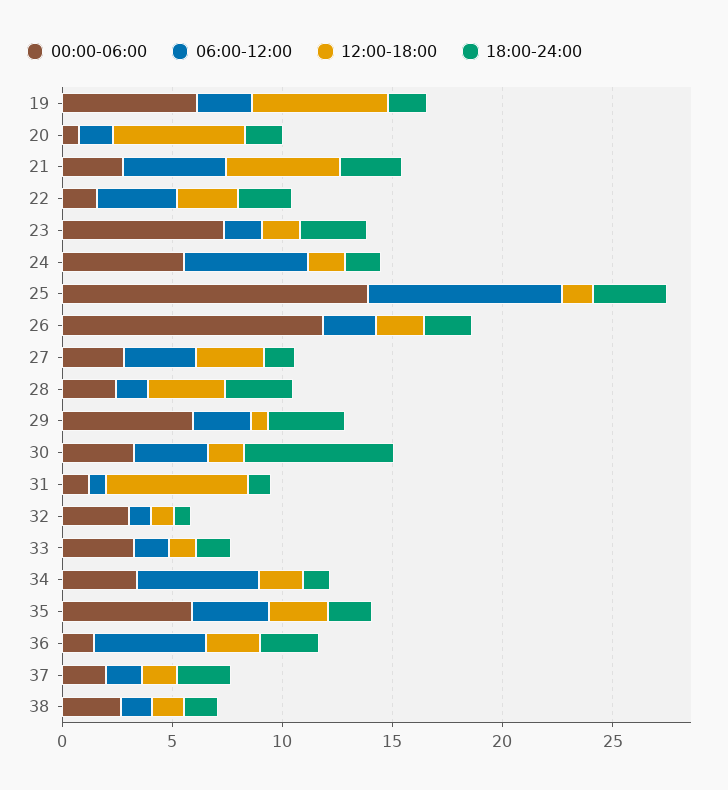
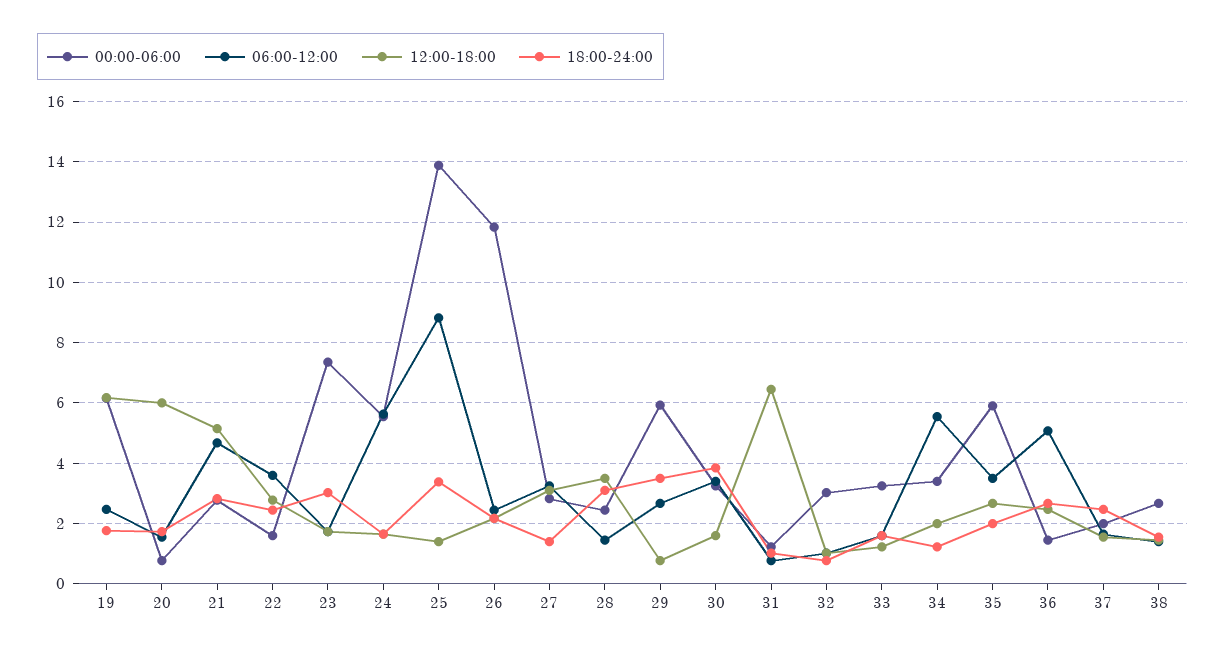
  {
    "00:00-06:00": {
      "19": 6.2,
      "20": 0.8,
      "21": 2.8,
      "22": 1.6,
      "23": 7.4,
      "24": 5.6,
      "25": 13.8,
      "26": 11.8,
      "27": 2.8,
      "28": 2.4,
      "29": 6,
      "30": 3.2,
      "31": 1.2,
      "32": 3,
      "33": 3.2,
      "34": 3.4,
      "35": 6,
      "36": 1.4,
      "37": 2,
      "38": 2.6
    },
    "06:00-12:00": {
      "19": 2.4,
      "20": 1.6,
      "21": 4.6,
      "22": 3.6,
      "23": 1.8,
      "24": 5.6,
      "25": 8.8,
      "26": 2.4,
      "27": 3.2,
      "28": 1.4,
      "29": 2.6,
      "30": 3.4,
      "31": 0.8,
      "32": 1,
      "33": 1.6,
      "34": 5.6,
      "35": 3.6,
      "36": 5,
      "37": 1.6,
      "38": 1.4
    },
    "12:00-18:00": {
      "19": 6.2,
      "20": 6,
      "21": 5.2,
      "22": 2.8,
      "23": 1.8,
      "24": 1.6,
      "25": 1.4,
      "26": 2.2,
      "27": 3.2,
      "28": 3.6,
      "29": 0.8,
      "30": 1.6,
      "31": 6.4,
      "32": 1,
      "33": 1.2,
      "34": 2,
      "35": 2.6,
      "36": 2.4,
      "37": 1.6,
      "38": 1.4
    },
    "18:00-24:00": {
      "19": 1.8,
      "20": 1.8,
      "21": 2.8,
      "22": 2.4,
      "23": 3,
      "24": 1.6,
      "25": 3.4,
      "26": 2.2,
      "27": 1.4,
      "28": 3.2,
      "29": 3.6,
-     "30": 7,
+     "30": 3.8,
      "31": 1,
      "32": 0.8,
      "33": 1.6,
      "34": 1.2,
      "35": 2,
      "36": 2.6,
      "37": 2.4,
      "38": 1.6
    }
  }

